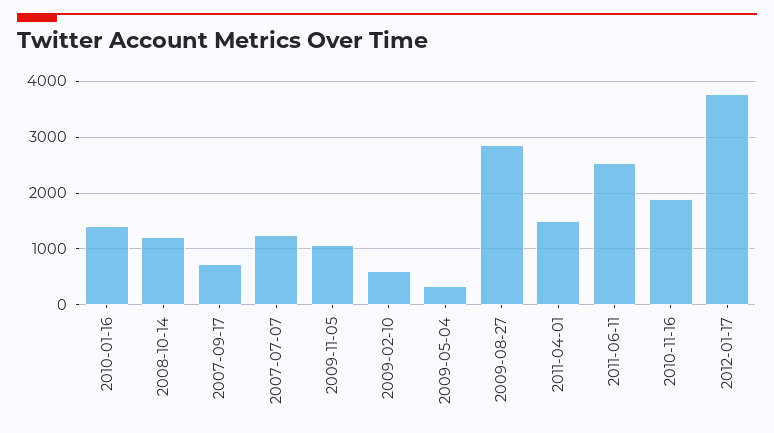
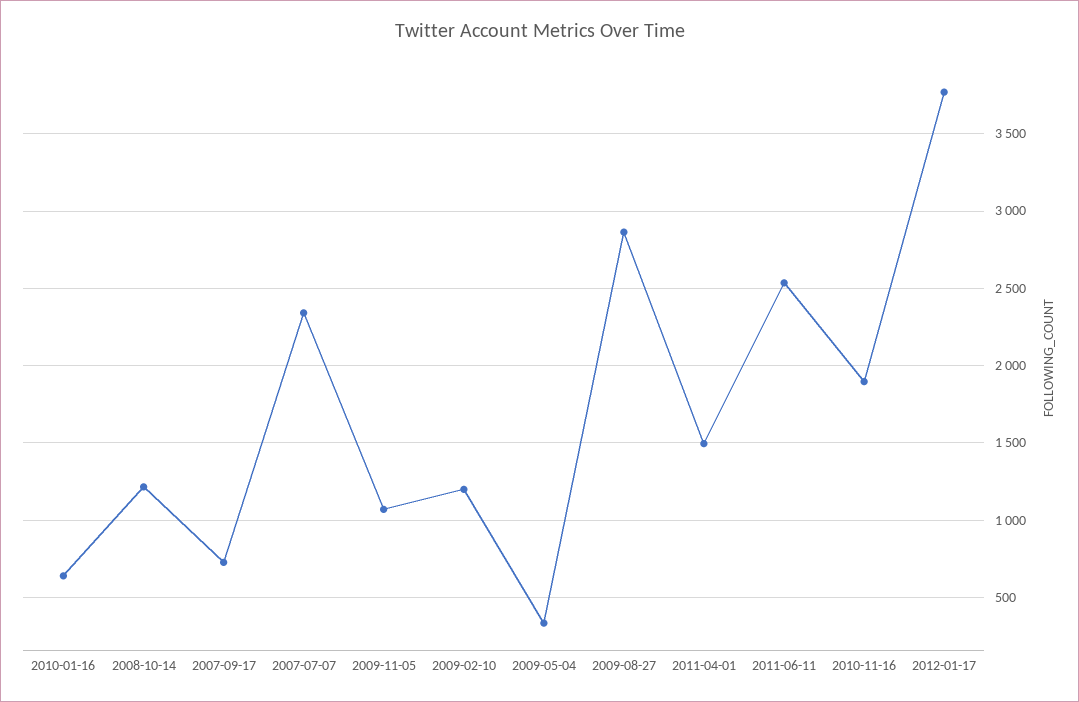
  {
-   "2010-01-16": 1400,
+   "2010-01-16": 650,
    "2008-10-14": 1200,
    "2007-09-17": 750,
-   "2007-07-07": 1200,
+   "2007-07-07": 2350,
    "2009-11-05": 1050,
-   "2009-02-10": 600,
+   "2009-02-10": 1200,
    "2009-05-04": 350,
    "2009-08-27": 2850,
    "2011-04-01": 1500,
    "2011-06-11": 2550,
    "2010-11-16": 1900,
    "2012-01-17": 3750
  }

